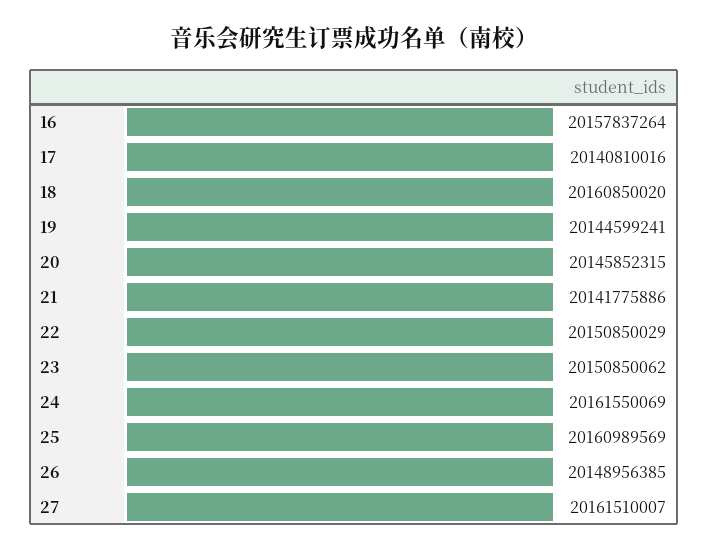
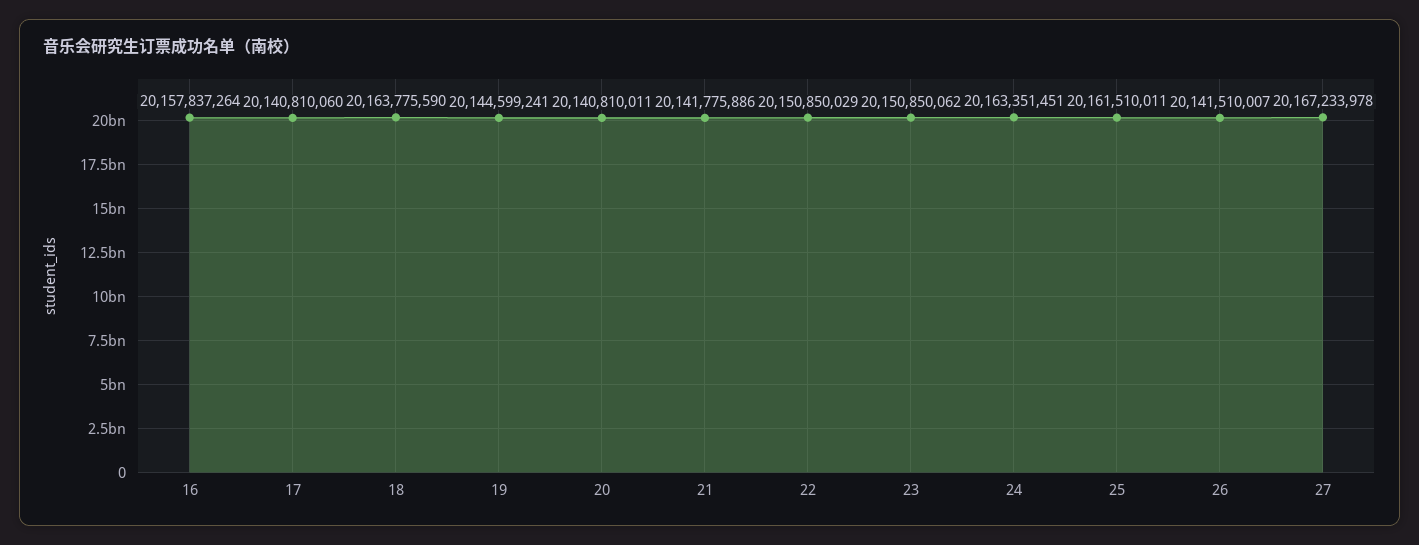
  {
    "16": 20157837264,
-   "17": 20140810016,
+   "17": 20140810060,
-   "18": 20160850020,
+   "18": 20163775590,
    "19": 20144599241,
-   "20": 20145852315,
+   "20": 20140810011,
    "21": 20141775886,
    "22": 20150850029,
    "23": 20150850062,
-   "24": 20161550069,
+   "24": 20163351451,
-   "25": 20160989569,
+   "25": 20161510011,
-   "26": 20148956385,
+   "26": 20141510007,
-   "27": 20161510007
+   "27": 20167233978
  }

